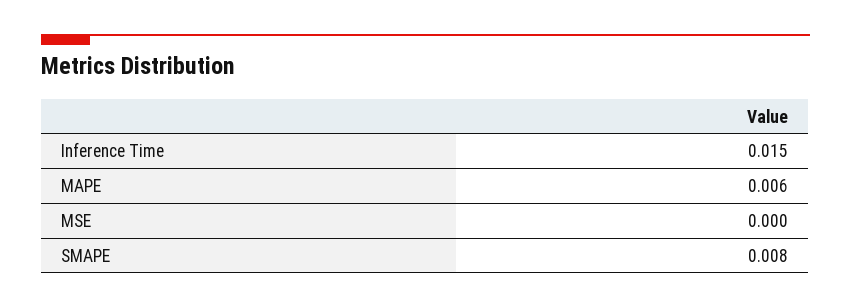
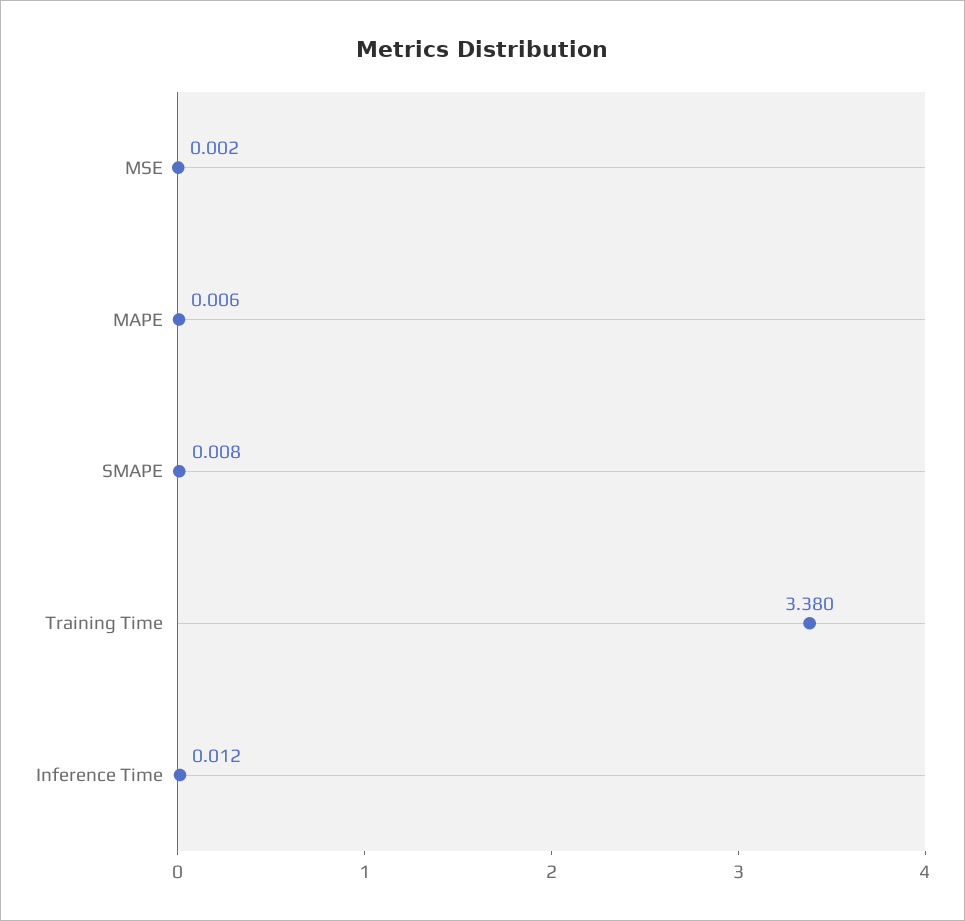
  {
-   "Inference Time": 0.015,
+   "Inference Time": 0.012,
    "MAPE": 0.006,
-   "MSE": 0,
+   "MSE": 0.002,
-   "SMAPE": 0.008
+   "SMAPE": 0.008,
+   "Training Time": 3.38
  }

